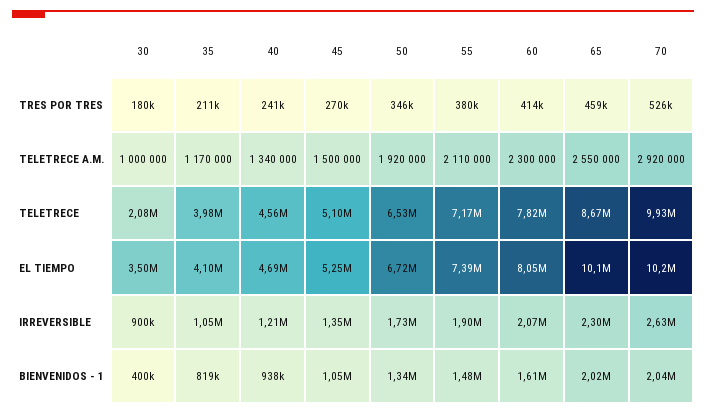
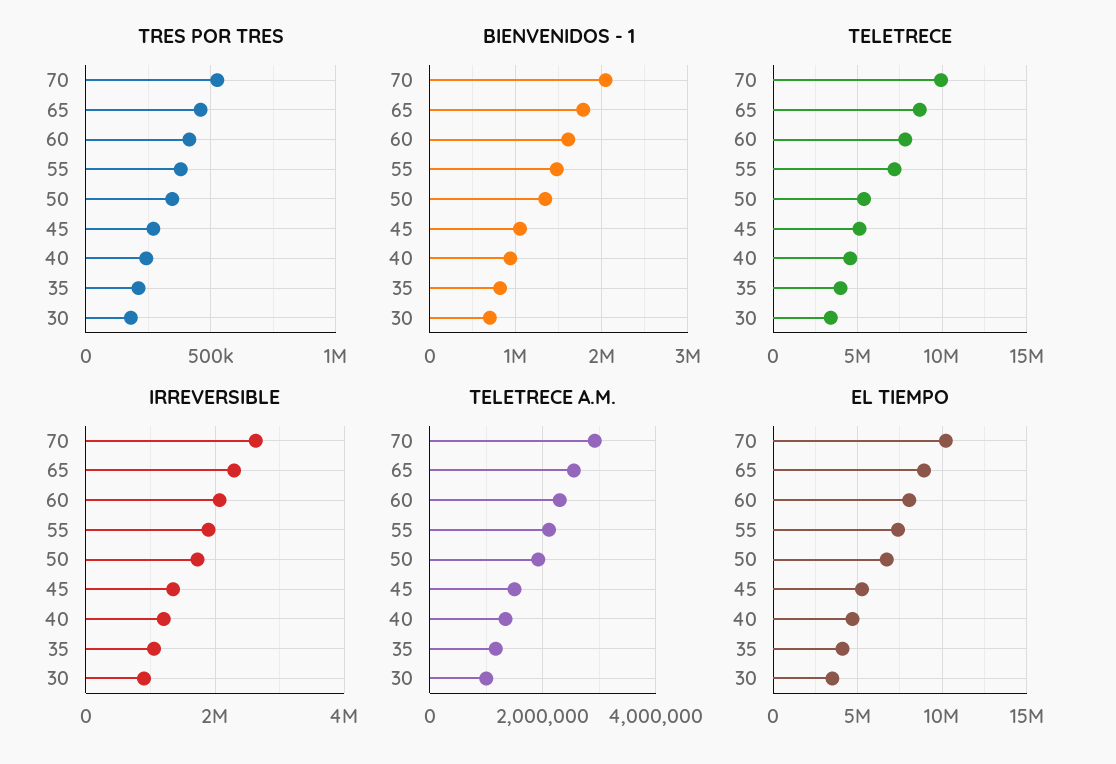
  {
    "TRES POR TRES": {
      "30": 180000,
      "35": 211000,
      "40": 241000,
      "45": 270000,
      "50": 346000,
      "55": 380000,
      "60": 414000,
      "65": 459000,
      "70": 526000
    },
    "TELETRECE A.M.": {
      "30": 1000000,
      "35": 1170000,
      "40": 1340000,
      "45": 1500000,
      "50": 1920000,
      "55": 2110000,
      "60": 2300000,
      "65": 2550000,
      "70": 2920000
    },
    "TELETRECE": {
-     "30": 2080000,
+     "30": 3500000,
      "35": 3980000,
      "40": 4560000,
      "45": 5100000,
-     "50": 6530000,
+     "50": 5500000,
      "55": 7170000,
      "60": 7820000,
      "65": 8670000,
      "70": 9930000
    },
    "EL TIEMPO": {
      "30": 3500000,
      "35": 4100000,
      "40": 4690000,
      "45": 5250000,
      "50": 6720000,
      "55": 7390000,
      "60": 8050000,
-     "65": 10100000,
+     "65": 9000000,
      "70": 10200000
    },
    "IRREVERSIBLE": {
      "30": 900000,
      "35": 1050000,
      "40": 1210000,
      "45": 1350000,
      "50": 1730000,
      "55": 1900000,
      "60": 2070000,
      "65": 2300000,
      "70": 2630000
    },
    "BIENVENIDOS - 1": {
-     "30": 400000,
+     "30": 700000,
      "35": 819000,
      "40": 938000,
      "45": 1050000,
      "50": 1340000,
      "55": 1480000,
      "60": 1610000,
-     "65": 2020000,
+     "65": 1800000,
      "70": 2040000
    }
  }

